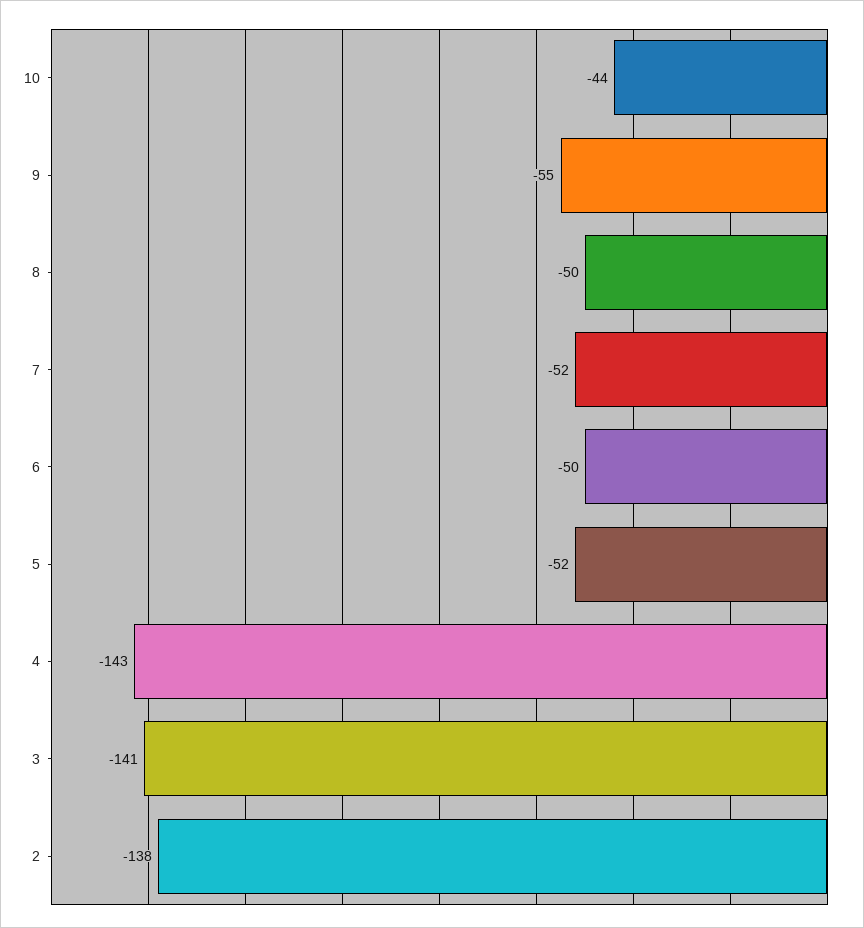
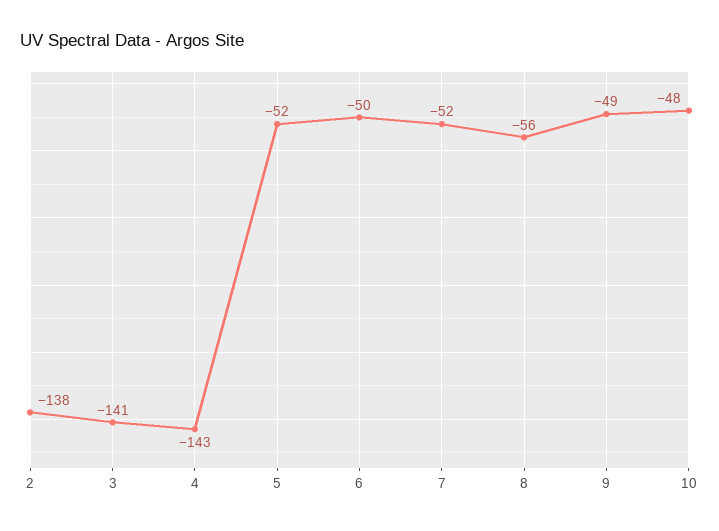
  {
-   "10": -44,
+   "10": -48,
-   "9": -55,
+   "9": -49,
-   "8": -50,
+   "8": -56,
    "7": -52,
    "6": -50,
    "5": -52,
    "4": -143,
    "3": -141,
    "2": -138
  }

